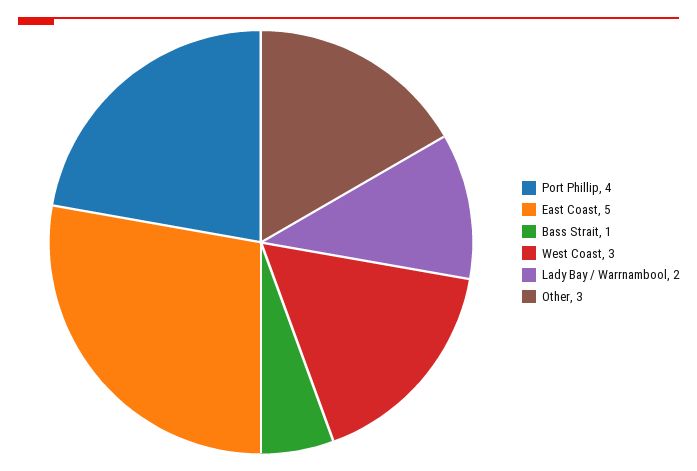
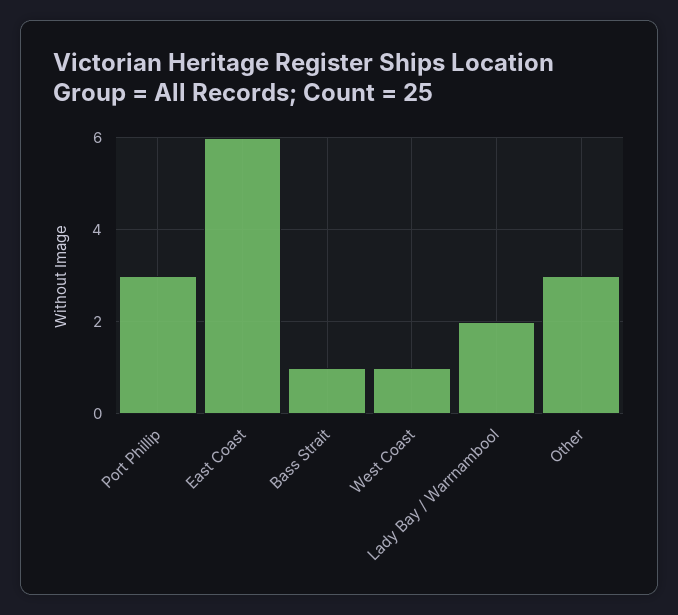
  {
-   "Port Phillip": 4,
+   "Port Phillip": 3,
-   "East Coast": 5,
+   "East Coast": 6,
    "Bass Strait": 1,
-   "West Coast": 3,
+   "West Coast": 1,
    "Lady Bay / Warrnambool": 2,
    "Other": 3
  }

